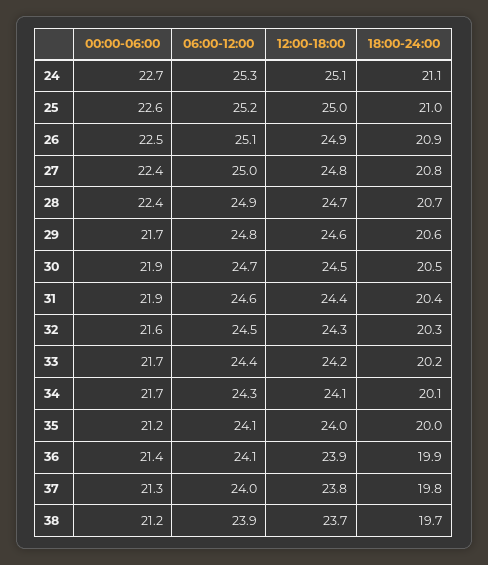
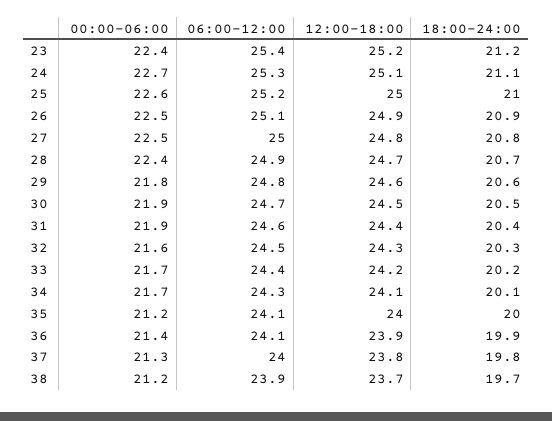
  {
    "00:00-06:00": {
      "24": 22.7,
      "25": 22.6,
      "26": 22.5,
-     "27": 22.4,
+     "27": 22.5,
      "28": 22.4,
-     "29": 21.7,
+     "29": 21.8,
      "30": 21.9,
      "31": 21.9,
      "32": 21.6,
      "33": 21.7,
      "34": 21.7,
      "35": 21.2,
      "36": 21.4,
      "37": 21.3,
-     "38": 21.2
+     "38": 21.2,
+     "23": 22.4
    },
    "06:00-12:00": {
      "24": 25.3,
      "25": 25.2,
      "26": 25.1,
      "27": 25,
      "28": 24.9,
      "29": 24.8,
      "30": 24.7,
      "31": 24.6,
      "32": 24.5,
      "33": 24.4,
      "34": 24.3,
      "35": 24.1,
      "36": 24.1,
      "37": 24,
-     "38": 23.9
+     "38": 23.9,
+     "23": 25.4
    },
    "12:00-18:00": {
      "24": 25.1,
      "25": 25,
      "26": 24.9,
      "27": 24.8,
      "28": 24.7,
      "29": 24.6,
      "30": 24.5,
      "31": 24.4,
      "32": 24.3,
      "33": 24.2,
      "34": 24.1,
      "35": 24,
      "36": 23.9,
      "37": 23.8,
-     "38": 23.7
+     "38": 23.7,
+     "23": 25.2
    },
    "18:00-24:00": {
      "24": 21.1,
      "25": 21,
      "26": 20.9,
      "27": 20.8,
      "28": 20.7,
      "29": 20.6,
      "30": 20.5,
      "31": 20.4,
      "32": 20.3,
      "33": 20.2,
      "34": 20.1,
      "35": 20,
      "36": 19.9,
      "37": 19.8,
-     "38": 19.7
+     "38": 19.7,
+     "23": 21.2
    }
  }

